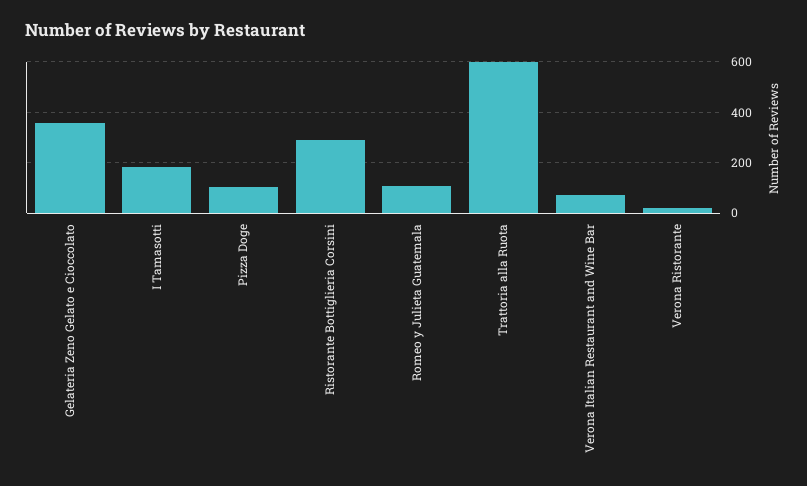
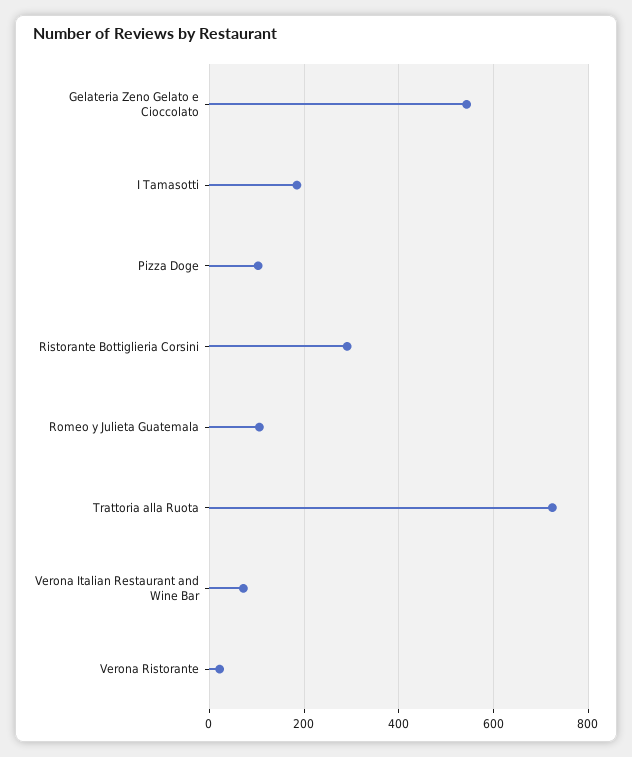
  {
-   "Gelateria Zeno Gelato e Cioccolato": 350,
+   "Gelateria Zeno Gelato e Cioccolato": 540,
    "I Tamasotti": 180,
    "Pizza Doge": 100,
    "Ristorante Bottiglieria Corsini": 300,
    "Romeo y Julieta Guatemala": 100,
-   "Trattoria alla Ruota": 600,
+   "Trattoria alla Ruota": 720,
    "Verona Italian Restaurant and Wine Bar": 80,
    "Verona Ristorante": 20
  }

